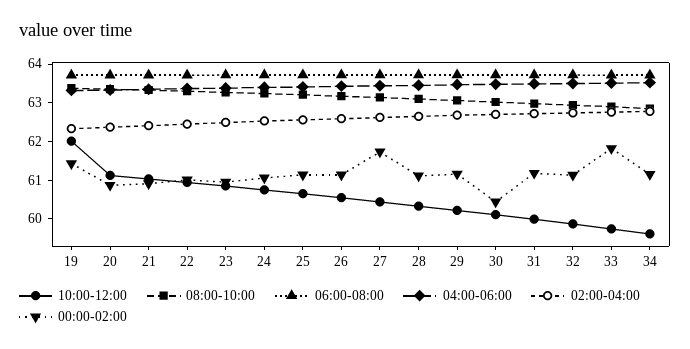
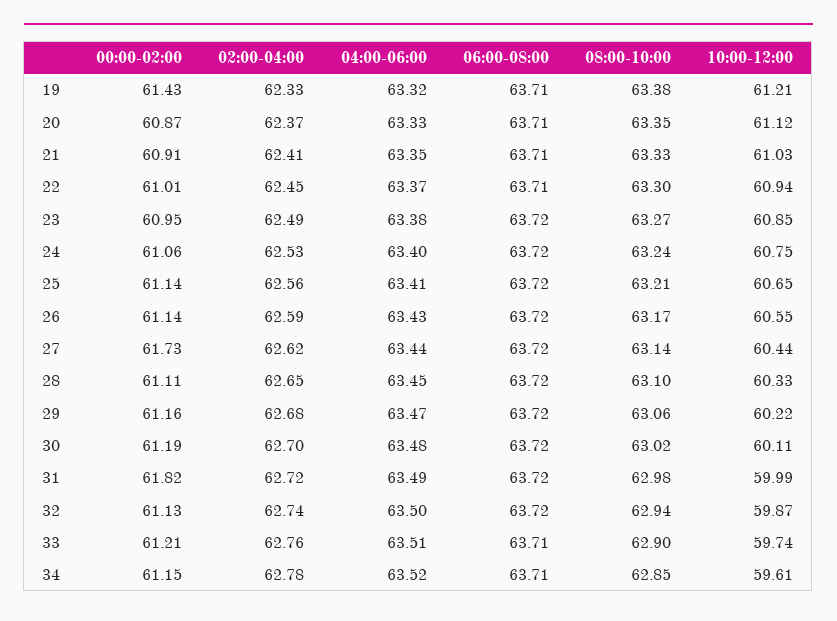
  {
    "10:00-12:00": {
-     "19": 62,
+     "19": 61.21,
      "20": 61.12,
      "21": 61.03,
      "22": 60.94,
      "23": 60.85,
      "24": 60.75,
      "25": 60.65,
      "26": 60.55,
      "27": 60.44,
      "28": 60.33,
      "29": 60.22,
      "30": 60.11,
      "31": 59.99,
      "32": 59.87,
      "33": 59.74,
      "34": 59.61
    },
    "08:00-10:00": {
      "19": 63.38,
      "20": 63.35,
      "21": 63.33,
      "22": 63.3,
      "23": 63.27,
      "24": 63.24,
      "25": 63.21,
      "26": 63.17,
      "27": 63.14,
      "28": 63.1,
      "29": 63.06,
      "30": 63.02,
      "31": 62.98,
      "32": 62.94,
      "33": 62.9,
      "34": 62.85
    },
    "06:00-08:00": {
      "19": 63.71,
      "20": 63.71,
      "21": 63.71,
      "22": 63.71,
      "23": 63.72,
      "24": 63.72,
      "25": 63.72,
      "26": 63.72,
      "27": 63.72,
      "28": 63.72,
      "29": 63.72,
      "30": 63.72,
      "31": 63.72,
      "32": 63.72,
      "33": 63.71,
      "34": 63.71
    },
    "04:00-06:00": {
      "19": 63.32,
      "20": 63.33,
      "21": 63.35,
      "22": 63.37,
      "23": 63.38,
      "24": 63.4,
      "25": 63.41,
      "26": 63.43,
      "27": 63.44,
      "28": 63.45,
      "29": 63.47,
      "30": 63.48,
      "31": 63.49,
      "32": 63.5,
      "33": 63.51,
      "34": 63.52
    },
    "02:00-04:00": {
      "19": 62.33,
      "20": 62.37,
      "21": 62.41,
      "22": 62.45,
      "23": 62.49,
      "24": 62.53,
      "25": 62.56,
      "26": 62.59,
      "27": 62.62,
      "28": 62.65,
      "29": 62.68,
      "30": 62.7,
      "31": 62.72,
      "32": 62.74,
      "33": 62.76,
      "34": 62.78
    },
    "00:00-02:00": {
      "19": 61.43,
      "20": 60.87,
      "21": 60.91,
      "22": 61.01,
      "23": 60.95,
      "24": 61.06,
      "25": 61.14,
      "26": 61.14,
      "27": 61.73,
      "28": 61.11,
      "29": 61.16,
-     "30": 60.5,
+     "30": 61.19,
-     "31": 61.25,
+     "31": 61.82,
      "32": 61.13,
-     "33": 61.75,
+     "33": 61.21,
      "34": 61.15
    }
  }

